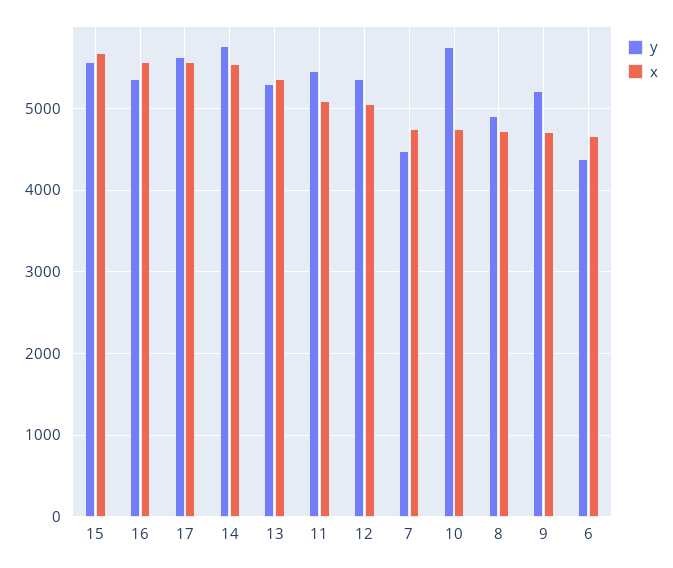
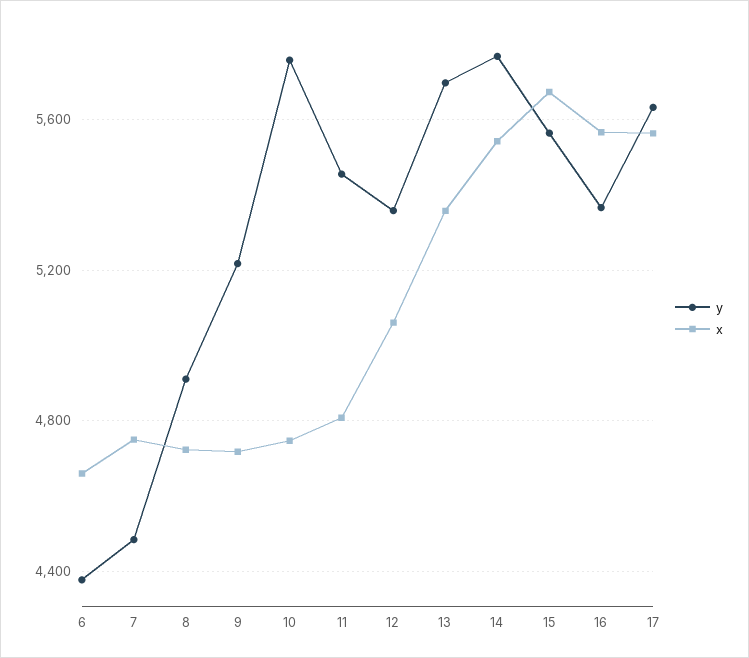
  {
    "y": {
      "15": 5550,
      "16": 5350,
      "17": 5650,
      "14": 5750,
-     "13": 5300,
+     "13": 5700,
      "11": 5450,
      "12": 5350,
      "7": 4500,
      "10": 5750,
      "8": 4900,
      "9": 5200,
      "6": 4400
    },
    "x": {
      "15": 5650,
      "16": 5550,
      "17": 5550,
      "14": 5550,
      "13": 5350,
-     "11": 5100,
+     "11": 4800,
      "12": 5050,
      "7": 4750,
      "10": 4750,
      "8": 4700,
      "9": 4700,
      "6": 4650
    }
  }

